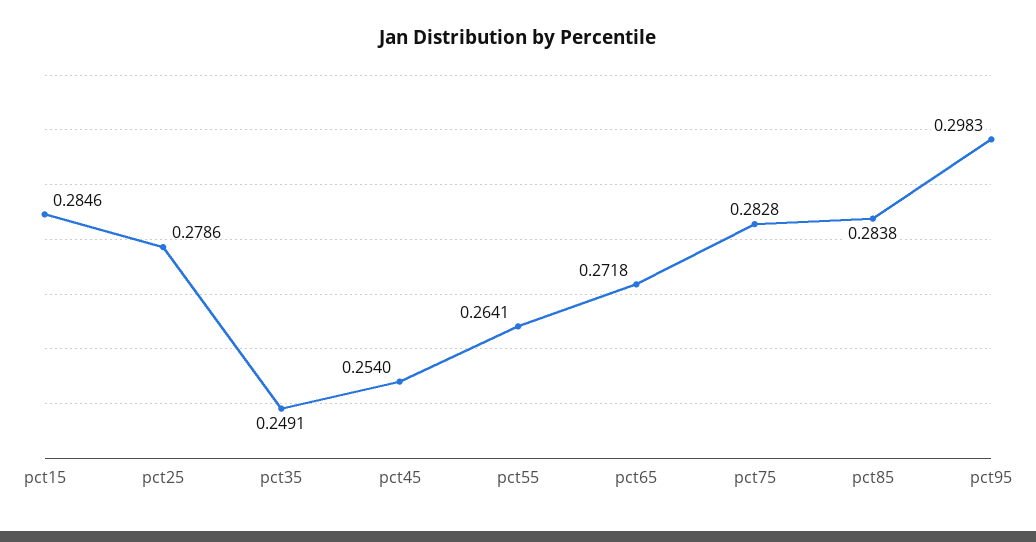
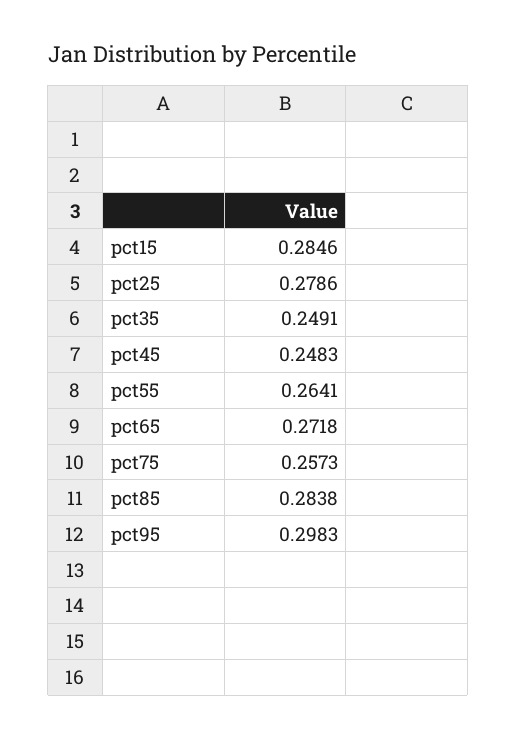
  {
    "pct15": 0.2846,
    "pct25": 0.2786,
    "pct35": 0.2491,
-   "pct45": 0.254,
+   "pct45": 0.2483,
    "pct55": 0.2641,
    "pct65": 0.2718,
-   "pct75": 0.2828,
+   "pct75": 0.2573,
    "pct85": 0.2838,
    "pct95": 0.2983
  }

